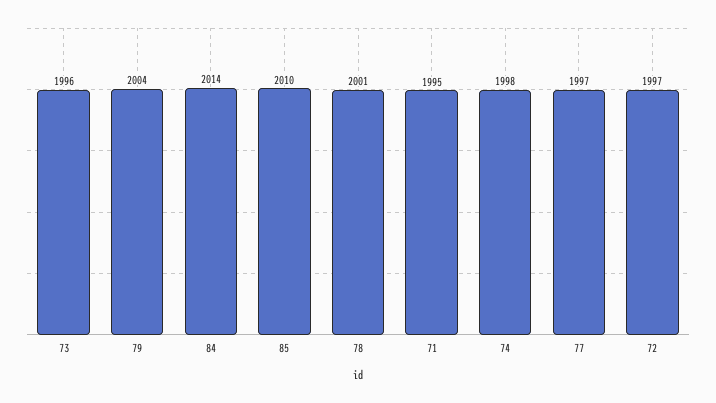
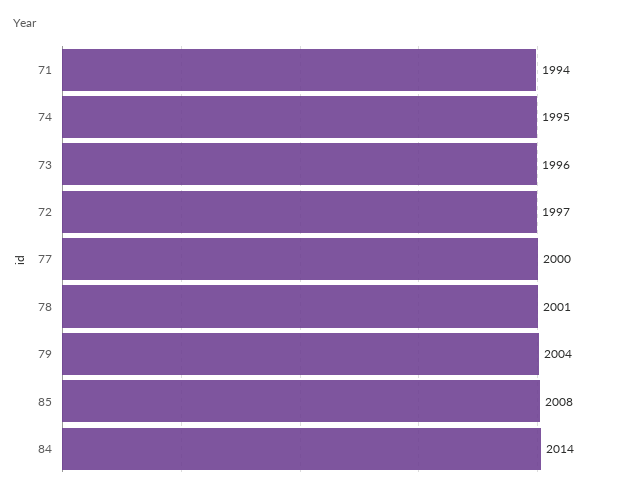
  {
    "73": 1996,
    "79": 2004,
    "84": 2014,
-   "85": 2010,
+   "85": 2008,
    "78": 2001,
-   "71": 1995,
+   "71": 1994,
-   "74": 1998,
+   "74": 1995,
-   "77": 1997,
+   "77": 2000,
    "72": 1997
  }

